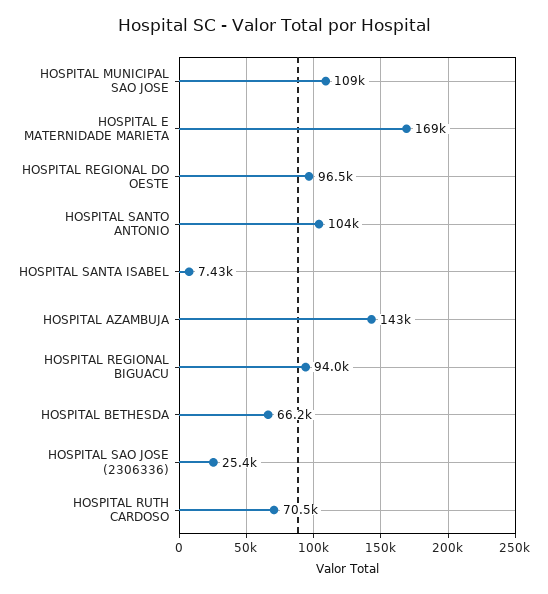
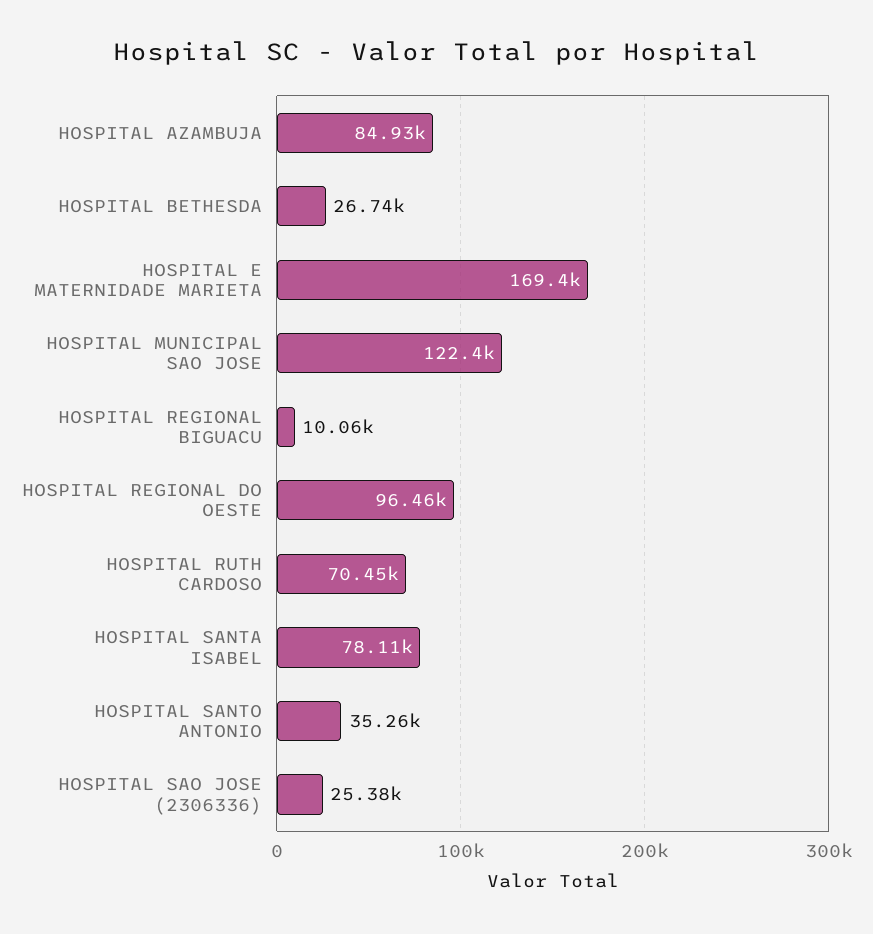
  {
-   "HOSPITAL MUNICIPAL SAO JOSE": 109000,
+   "HOSPITAL MUNICIPAL SAO JOSE": 122400,
    "HOSPITAL E MATERNIDADE MARIETA": 169400,
    "HOSPITAL REGIONAL DO OESTE": 96460,
-   "HOSPITAL SANTO ANTONIO": 104000,
+   "HOSPITAL SANTO ANTONIO": 35260,
-   "HOSPITAL SANTA ISABEL": 7430,
+   "HOSPITAL SANTA ISABEL": 78110,
-   "HOSPITAL AZAMBUJA": 143000,
+   "HOSPITAL AZAMBUJA": 84930,
-   "HOSPITAL REGIONAL BIGUACU": 94000,
+   "HOSPITAL REGIONAL BIGUACU": 10060,
-   "HOSPITAL BETHESDA": 66200,
+   "HOSPITAL BETHESDA": 26740,
    "HOSPITAL SAO JOSE (2306336)": 25380,
    "HOSPITAL RUTH CARDOSO": 70450
  }

